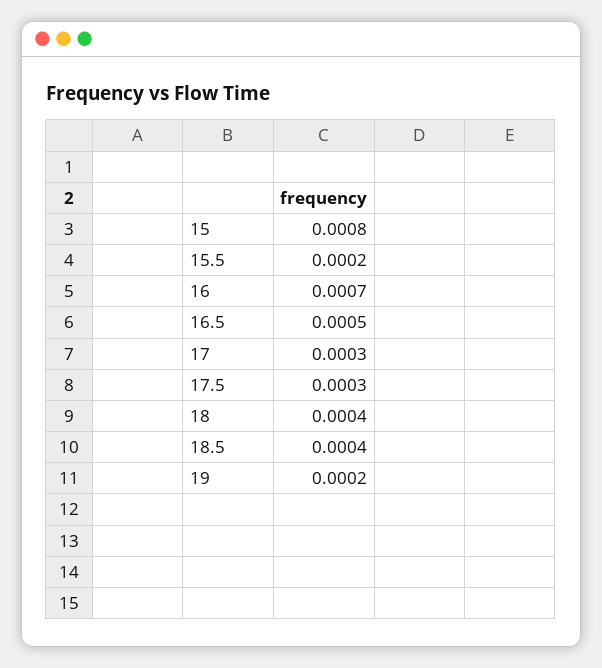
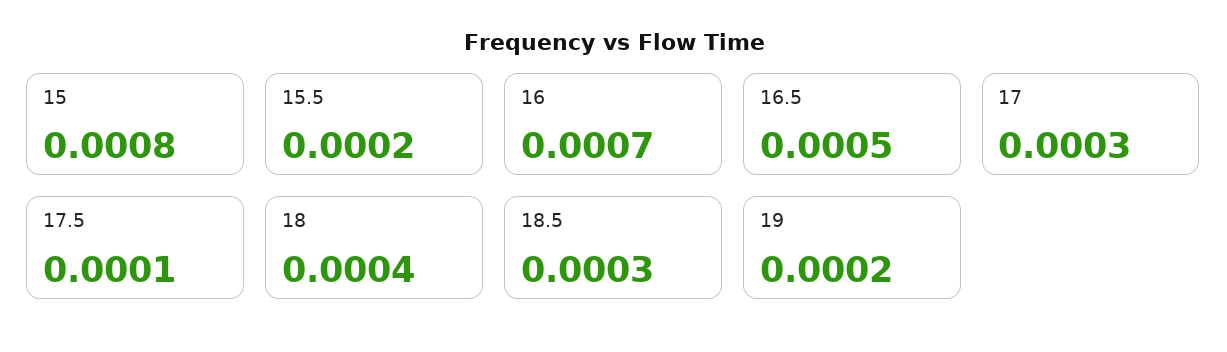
  {
    "15": 0.0008,
    "15.5": 0.0002,
    "16": 0.0007,
    "16.5": 0.0005,
    "17": 0.0003,
-   "17.5": 0.0003,
+   "17.5": 0.0001,
    "18": 0.0004,
-   "18.5": 0.0004,
+   "18.5": 0.0003,
    "19": 0.0002
  }

